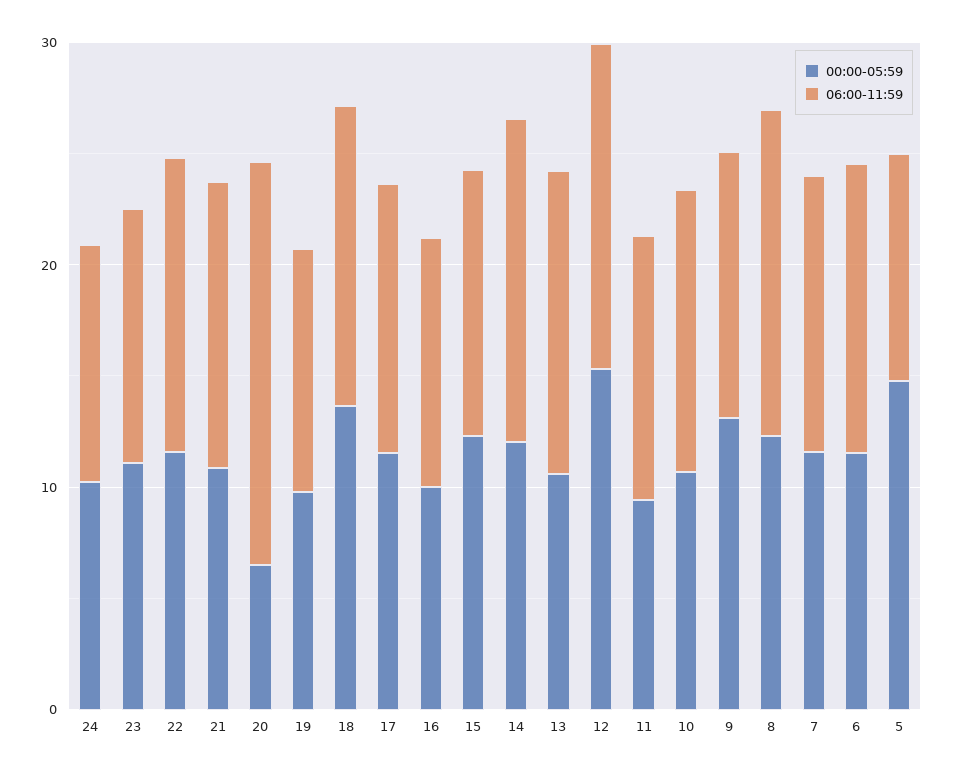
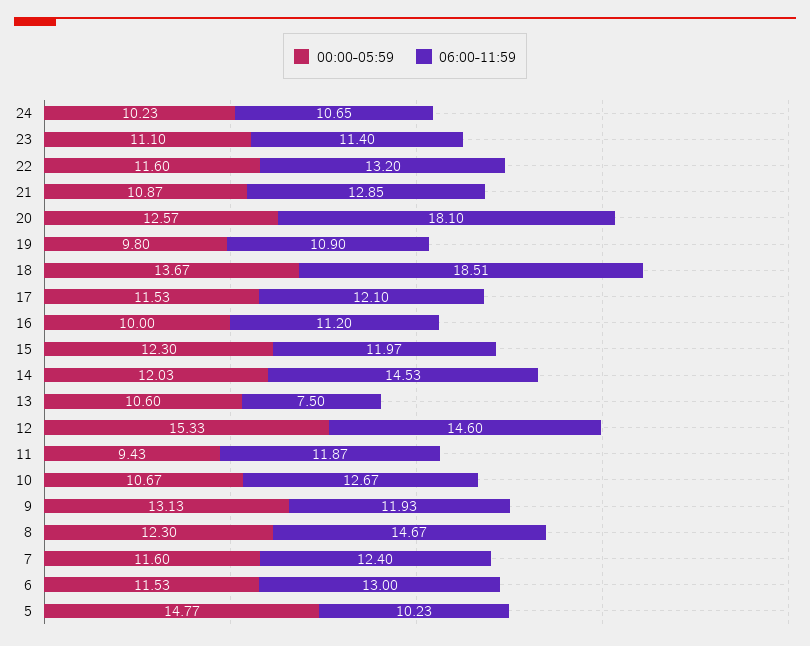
  {
    "00:00-05:59": {
      "24": 10.23,
      "23": 11.1,
      "22": 11.6,
      "21": 10.87,
-     "20": 6,
+     "20": 12.57,
      "19": 9.8,
      "18": 13.67,
      "17": 11.53,
      "16": 10,
      "15": 12.3,
      "14": 12.03,
      "13": 10.6,
      "12": 15.33,
      "11": 9.43,
      "10": 10.67,
      "9": 13.13,
      "8": 12.3,
      "7": 11.6,
      "6": 11.53,
      "5": 14.77
    },
    "06:00-11:59": {
      "24": 10.65,
      "23": 11.4,
      "22": 13.2,
      "21": 12.85,
      "20": 18.1,
      "19": 10.9,
-     "18": 14,
+     "18": 18.51,
      "17": 12.1,
      "16": 11.2,
      "15": 11.97,
      "14": 14.53,
-     "13": 14,
+     "13": 7.5,
      "12": 14.6,
      "11": 11.87,
      "10": 12.67,
      "9": 11.93,
      "8": 14.67,
      "7": 12.4,
      "6": 13,
      "5": 10.23
    }
  }

